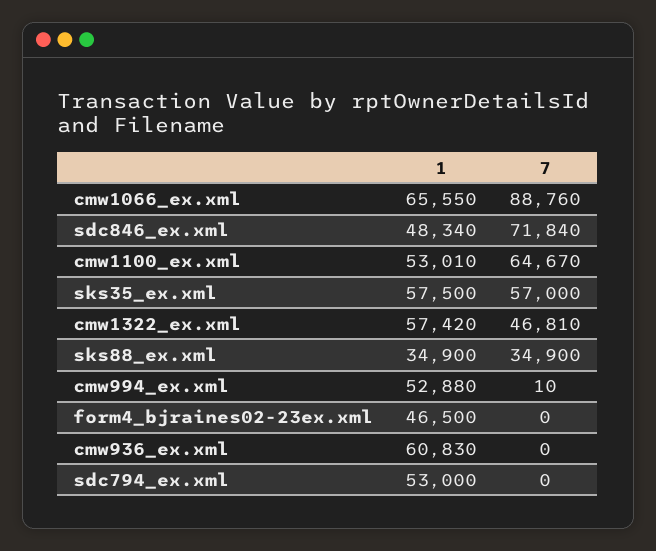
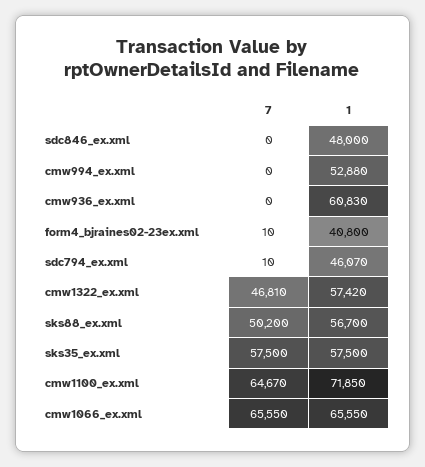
  {
    "1": {
      "cmw1066_ex.xml": 65550,
-     "sdc846_ex.xml": 48340,
+     "sdc846_ex.xml": 48000,
-     "cmw1100_ex.xml": 53010,
+     "cmw1100_ex.xml": 71850,
      "sks35_ex.xml": 57500,
      "cmw1322_ex.xml": 57420,
-     "sks88_ex.xml": 34900,
+     "sks88_ex.xml": 56700,
      "cmw994_ex.xml": 52880,
-     "form4_bjraines02-23ex.xml": 46500,
+     "form4_bjraines02-23ex.xml": 40800,
      "cmw936_ex.xml": 60830,
-     "sdc794_ex.xml": 53000
+     "sdc794_ex.xml": 46070
    },
    "7": {
-     "cmw1066_ex.xml": 88760,
+     "cmw1066_ex.xml": 65550,
-     "sdc846_ex.xml": 71840,
+     "sdc846_ex.xml": 0,
      "cmw1100_ex.xml": 64670,
-     "sks35_ex.xml": 57000,
+     "sks35_ex.xml": 57500,
      "cmw1322_ex.xml": 46810,
-     "sks88_ex.xml": 34900,
+     "sks88_ex.xml": 50200,
-     "cmw994_ex.xml": 10,
+     "cmw994_ex.xml": 0,
-     "form4_bjraines02-23ex.xml": 0,
+     "form4_bjraines02-23ex.xml": 10,
      "cmw936_ex.xml": 0,
-     "sdc794_ex.xml": 0
+     "sdc794_ex.xml": 10
    }
  }

